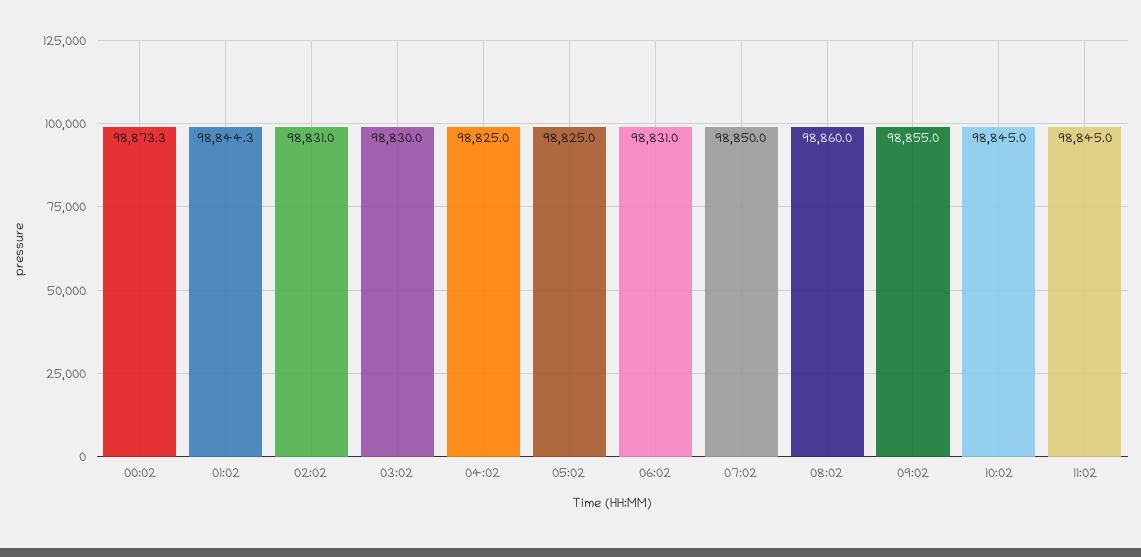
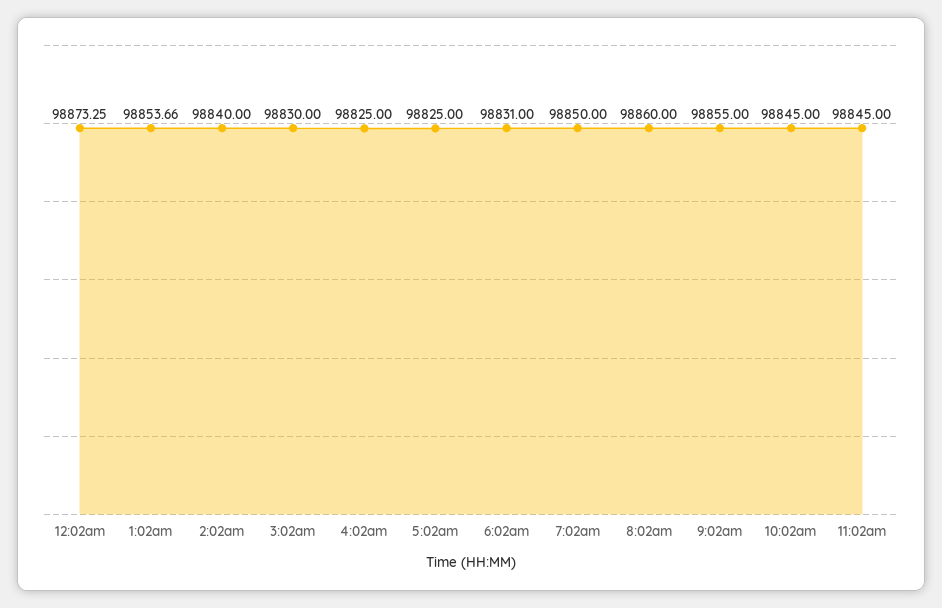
  {
    "00:02": 98873.25,
-   "01:02": 98844.3,
+   "01:02": 98853.66,
-   "02:02": 98831,
+   "02:02": 98840,
    "03:02": 98830,
    "04:02": 98825,
    "05:02": 98825,
    "06:02": 98831,
    "07:02": 98850,
    "08:02": 98860,
    "09:02": 98855,
    "10:02": 98845,
    "11:02": 98845
  }

